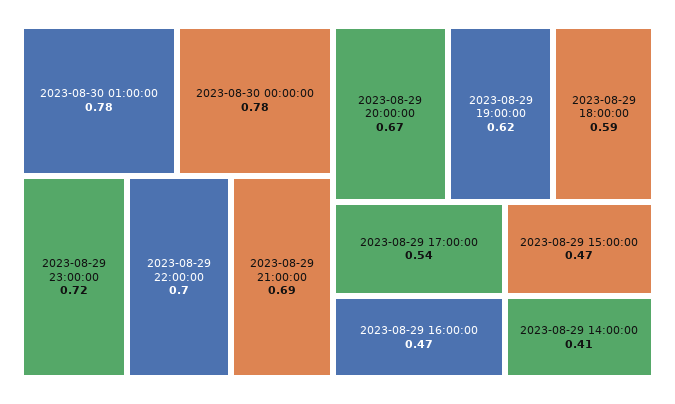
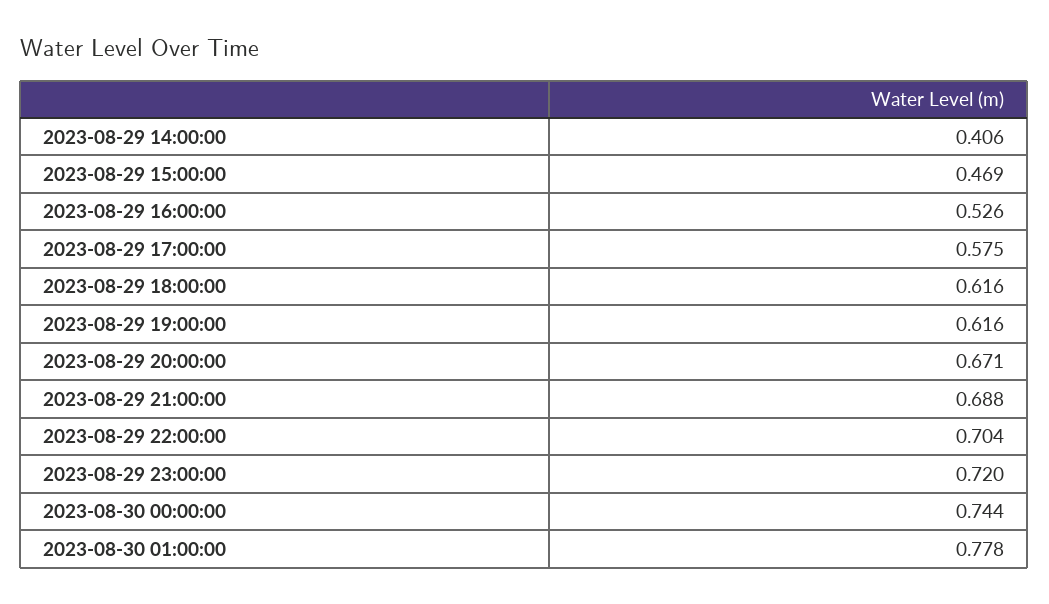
  {
    "2023-08-30 01:00:00": 0.778,
-   "2023-08-30 00:00:00": 0.78,
+   "2023-08-30 00:00:00": 0.744,
    "2023-08-29 23:00:00": 0.72,
    "2023-08-29 22:00:00": 0.704,
    "2023-08-29 21:00:00": 0.688,
    "2023-08-29 20:00:00": 0.671,
    "2023-08-29 19:00:00": 0.616,
-   "2023-08-29 18:00:00": 0.59,
+   "2023-08-29 18:00:00": 0.616,
-   "2023-08-29 17:00:00": 0.54,
+   "2023-08-29 17:00:00": 0.575,
-   "2023-08-29 16:00:00": 0.47,
+   "2023-08-29 16:00:00": 0.526,
    "2023-08-29 15:00:00": 0.469,
    "2023-08-29 14:00:00": 0.406
  }

